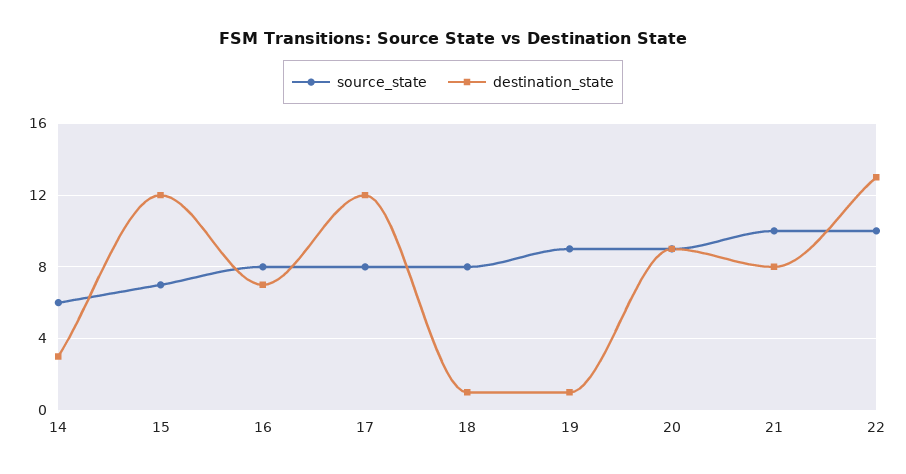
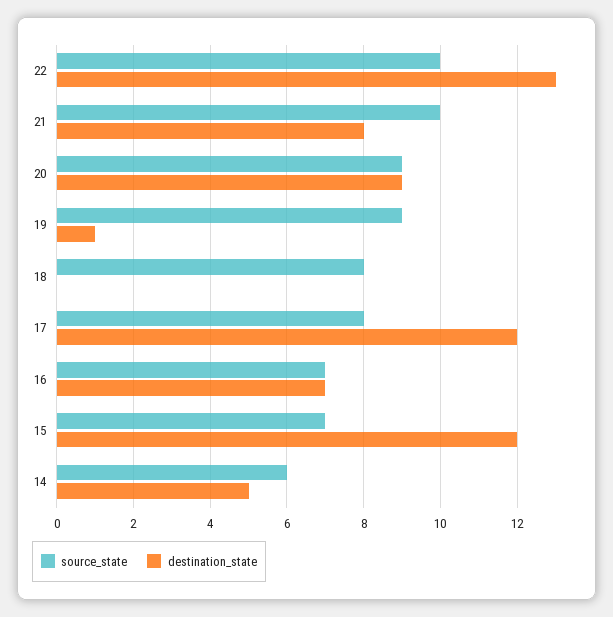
  {
    "source_state": {
      "14": 6,
      "15": 7,
-     "16": 8,
+     "16": 7,
      "17": 8,
      "18": 8,
      "19": 9,
      "20": 9,
      "21": 10,
      "22": 10
    },
    "destination_state": {
-     "14": 3,
+     "14": 5,
      "15": 12,
      "16": 7,
      "17": 12,
-     "18": 1,
+     "18": 0,
      "19": 1,
      "20": 9,
      "21": 8,
      "22": 13
    }
  }

